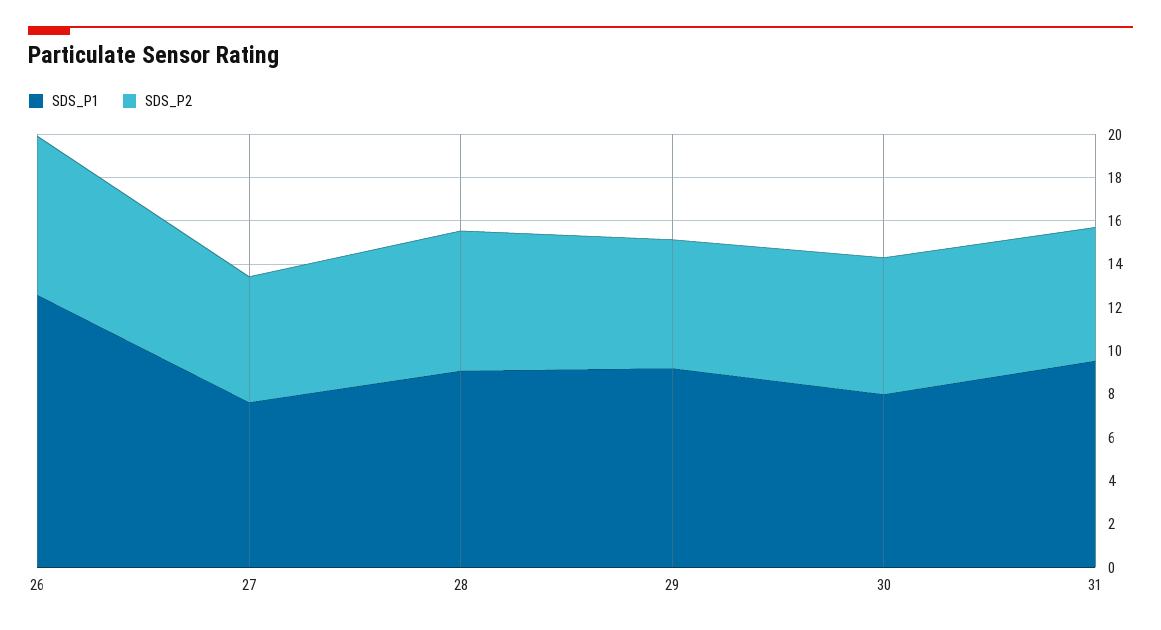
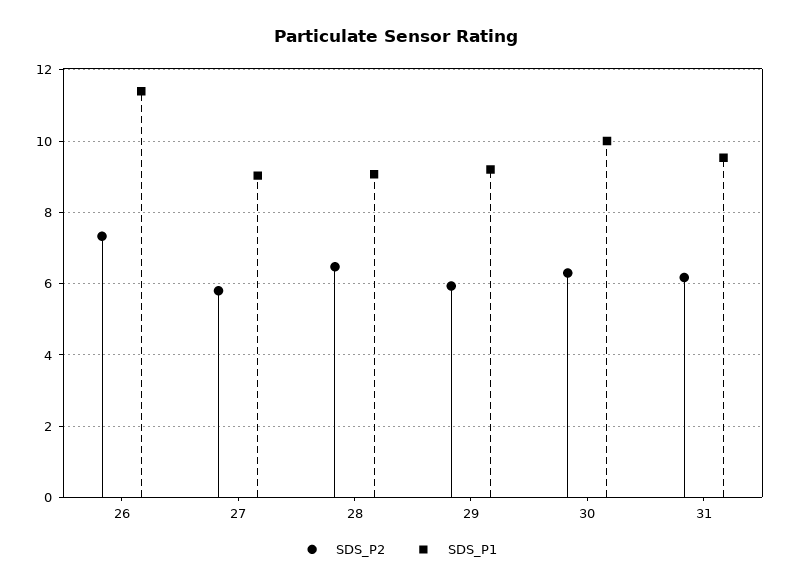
  {
    "SDS_P1": {
-     "26": 12.5,
+     "26": 11.4,
-     "27": 7.5,
+     "27": 9,
      "28": 9,
      "29": 9.2,
-     "30": 8,
+     "30": 10,
      "31": 9.6
    },
    "SDS_P2": {
      "26": 7.4,
      "27": 5.8,
      "28": 6.4,
      "29": 6,
      "30": 6.4,
      "31": 6.2
    }
  }

